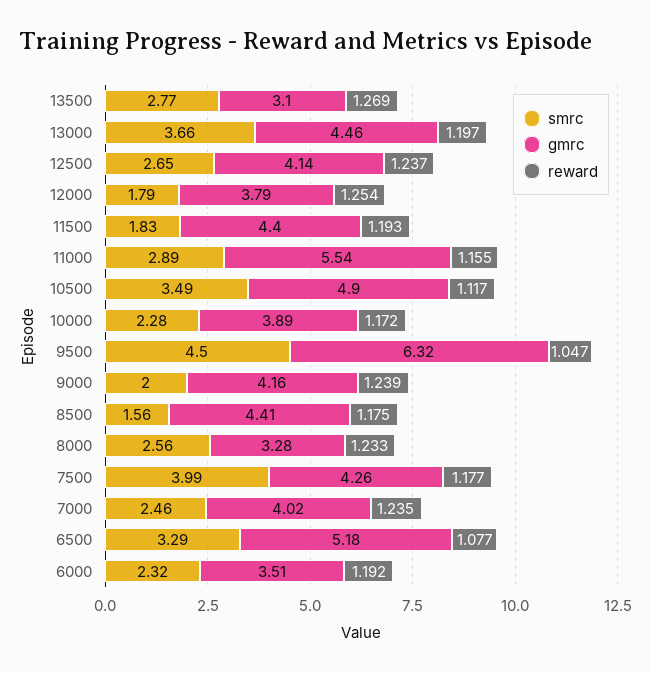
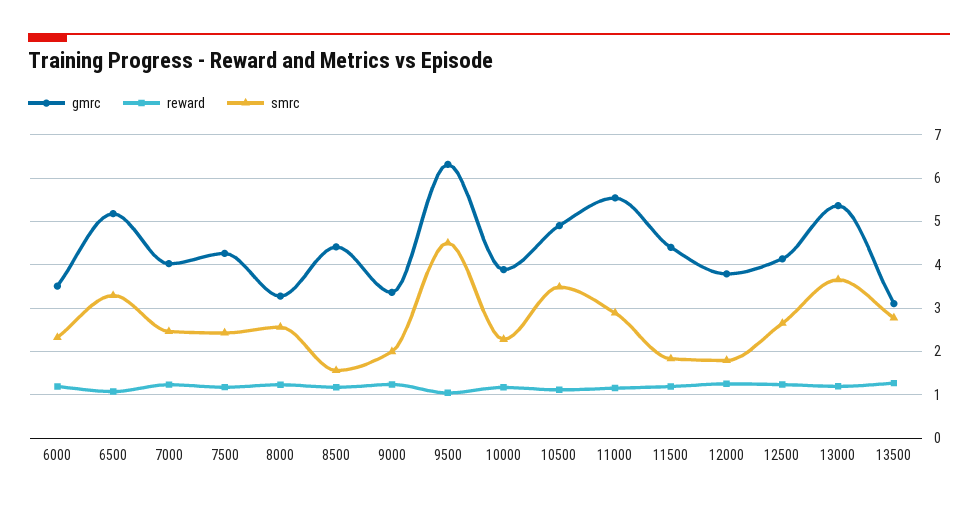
  {
    "smrc": {
      "13500": 2.77,
      "13000": 3.66,
      "12500": 2.65,
      "12000": 1.79,
      "11500": 1.83,
      "11000": 2.89,
      "10500": 3.49,
      "10000": 2.28,
      "9500": 4.5,
      "9000": 2,
      "8500": 1.56,
      "8000": 2.56,
-     "7500": 3.99,
+     "7500": 2.4,
      "7000": 2.46,
      "6500": 3.29,
      "6000": 2.32
    },
    "gmrc": {
      "13500": 3.1,
-     "13000": 4.46,
+     "13000": 5.4,
      "12500": 4.14,
      "12000": 3.79,
      "11500": 4.4,
      "11000": 5.54,
      "10500": 4.9,
      "10000": 3.89,
      "9500": 6.32,
-     "9000": 4.16,
+     "9000": 3.4,
      "8500": 4.41,
      "8000": 3.28,
      "7500": 4.26,
      "7000": 4.02,
      "6500": 5.18,
      "6000": 3.51
    },
    "reward": {
      "13500": 1.269,
      "13000": 1.197,
      "12500": 1.237,
      "12000": 1.254,
      "11500": 1.193,
      "11000": 1.155,
      "10500": 1.117,
      "10000": 1.172,
      "9500": 1.047,
      "9000": 1.239,
      "8500": 1.175,
      "8000": 1.233,
      "7500": 1.177,
      "7000": 1.235,
      "6500": 1.077,
      "6000": 1.192
    }
  }

